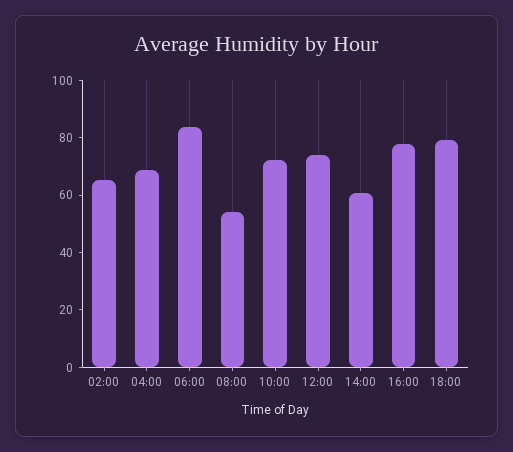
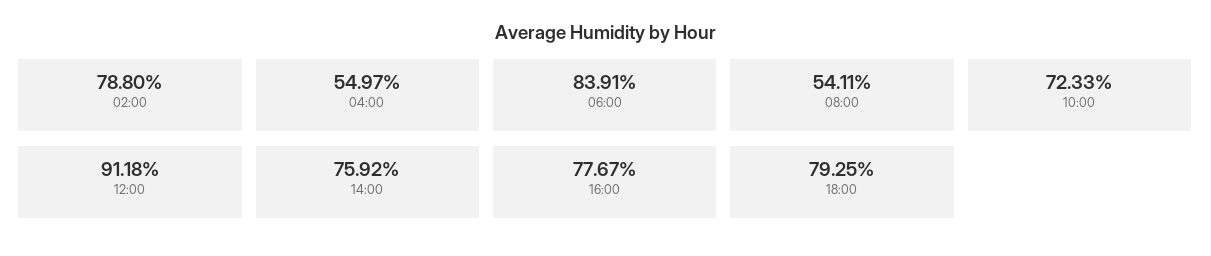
  {
-   "02:00": 65,
+   "02:00": 78.8,
-   "04:00": 70,
+   "04:00": 54.97,
    "06:00": 83.91,
    "08:00": 54.11,
    "10:00": 72.33,
-   "12:00": 75,
+   "12:00": 91.18,
-   "14:00": 60,
+   "14:00": 75.92,
    "16:00": 77.67,
    "18:00": 79.25
  }

